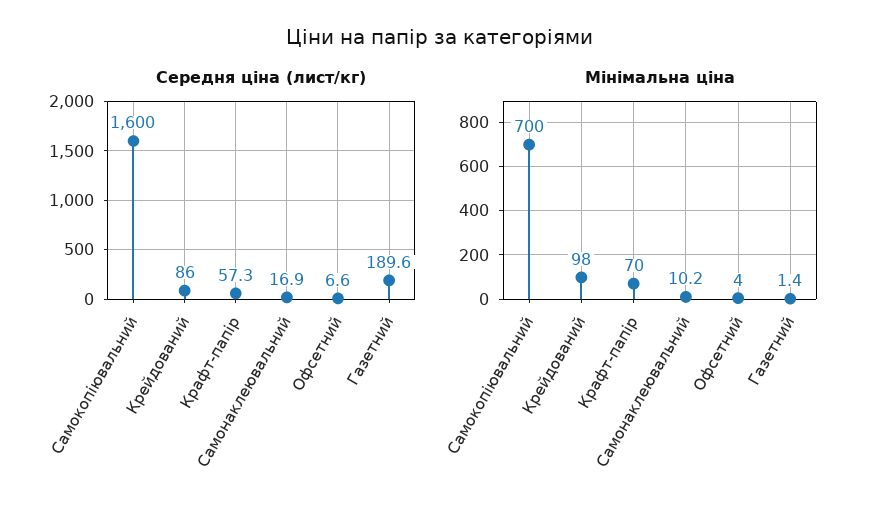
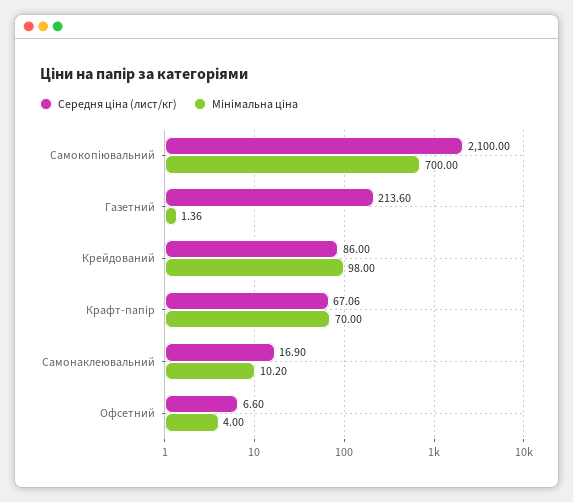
  {
    "Середня ціна (лист/кг)": {
-     "Самокопіювальний": 1600,
+     "Самокопіювальний": 2100,
      "Крейдований": 86,
-     "Крафт-папір": 57.3,
+     "Крафт-папір": 67.06,
      "Самонаклеювальний": 16.9,
      "Офсетний": 6.6,
-     "Газетний": 189.6
+     "Газетний": 213.6
    },
    "Мінімальна ціна": {
      "Самокопіювальний": 700,
      "Крейдований": 98,
      "Крафт-папір": 70,
      "Самонаклеювальний": 10.2,
      "Офсетний": 4,
      "Газетний": 1.36
    }
  }

